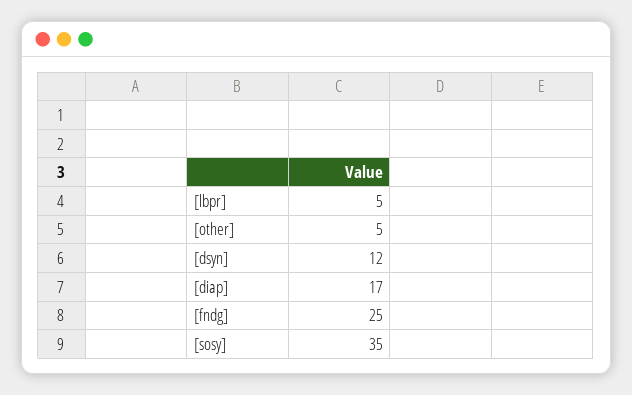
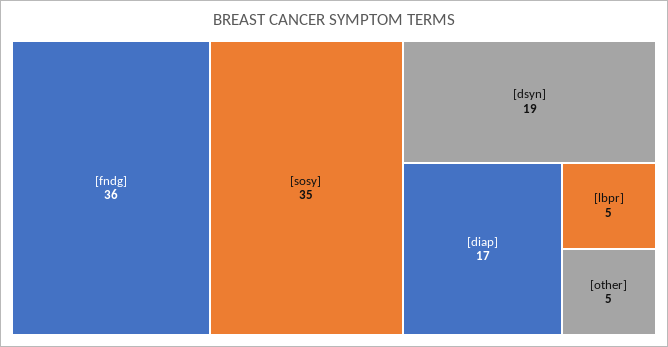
  {
    "[lbpr]": 5,
    "[other]": 5,
-   "[dsyn]": 12,
+   "[dsyn]": 19,
    "[diap]": 17,
-   "[fndg]": 25,
+   "[fndg]": 36,
    "[sosy]": 35
  }

